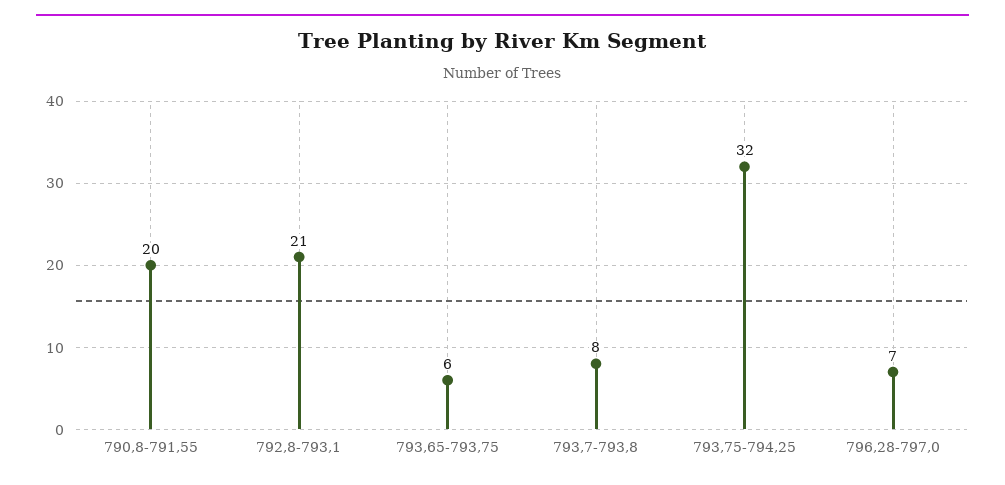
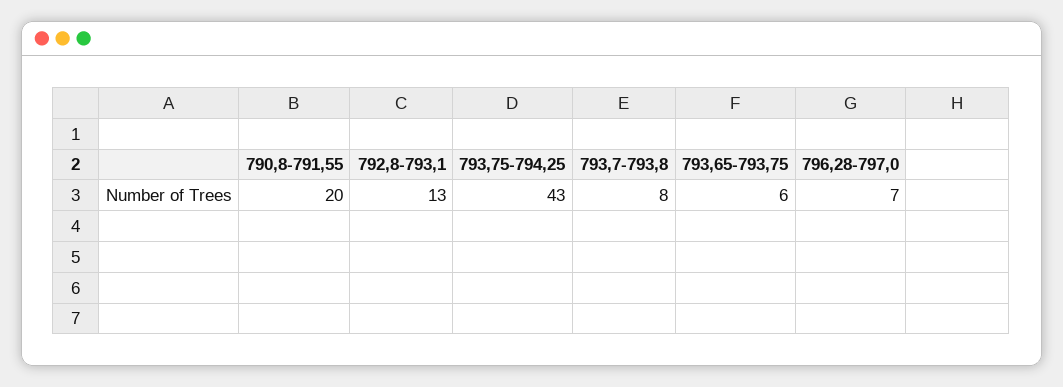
  {
    "790,8-791,55": 20,
-   "792,8-793,1": 21,
+   "792,8-793,1": 13,
    "793,65-793,75": 6,
    "793,7-793,8": 8,
-   "793,75-794,25": 32,
+   "793,75-794,25": 43,
    "796,28-797,0": 7
  }

